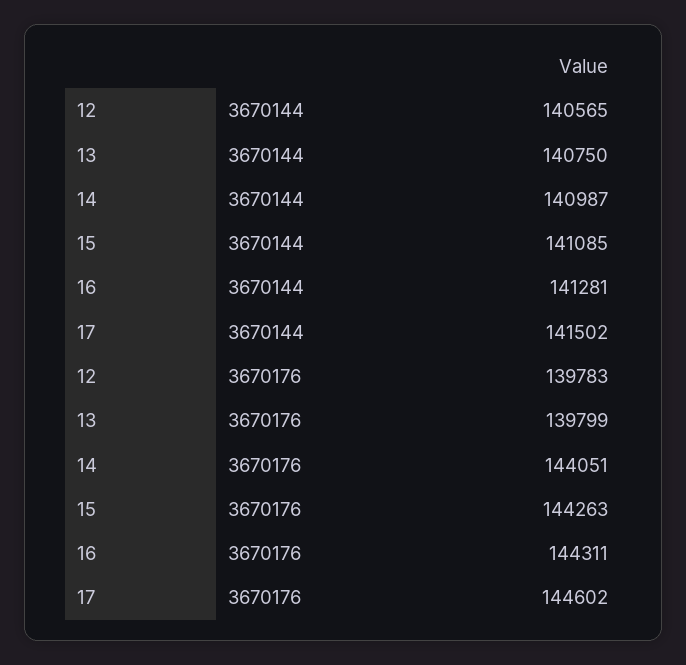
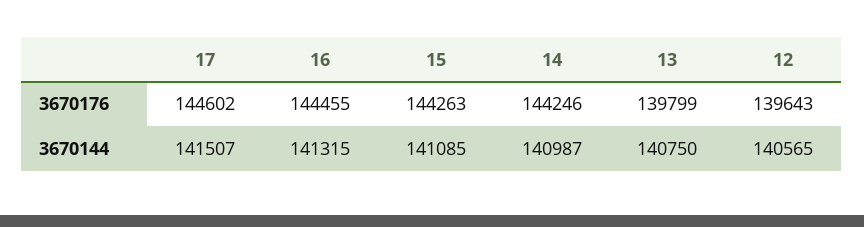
  {
    "12": {
      "3670144": 140565,
-     "3670176": 139783
+     "3670176": 139643
    },
    "13": {
      "3670144": 140750,
      "3670176": 139799
    },
    "14": {
      "3670144": 140987,
-     "3670176": 144051
+     "3670176": 144246
    },
    "15": {
      "3670144": 141085,
      "3670176": 144263
    },
    "16": {
-     "3670144": 141281,
+     "3670144": 141315,
-     "3670176": 144311
+     "3670176": 144455
    },
    "17": {
-     "3670144": 141502,
+     "3670144": 141507,
      "3670176": 144602
    }
  }

